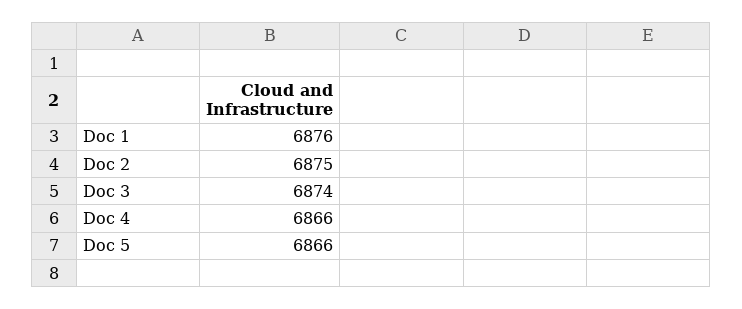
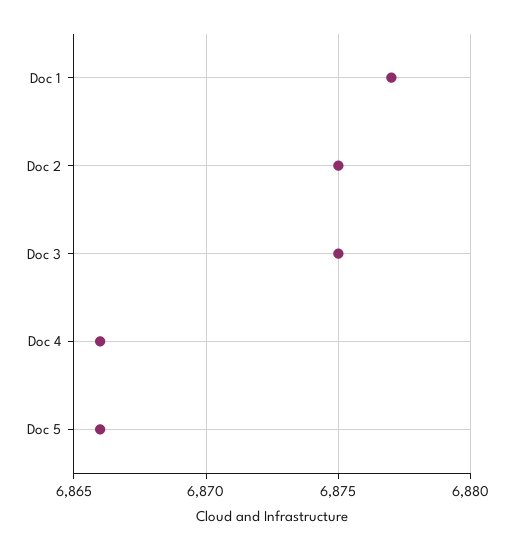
  {
-   "Doc 1": 6876,
+   "Doc 1": 6877,
    "Doc 2": 6875,
-   "Doc 3": 6874,
+   "Doc 3": 6875,
    "Doc 4": 6866,
    "Doc 5": 6866
  }

